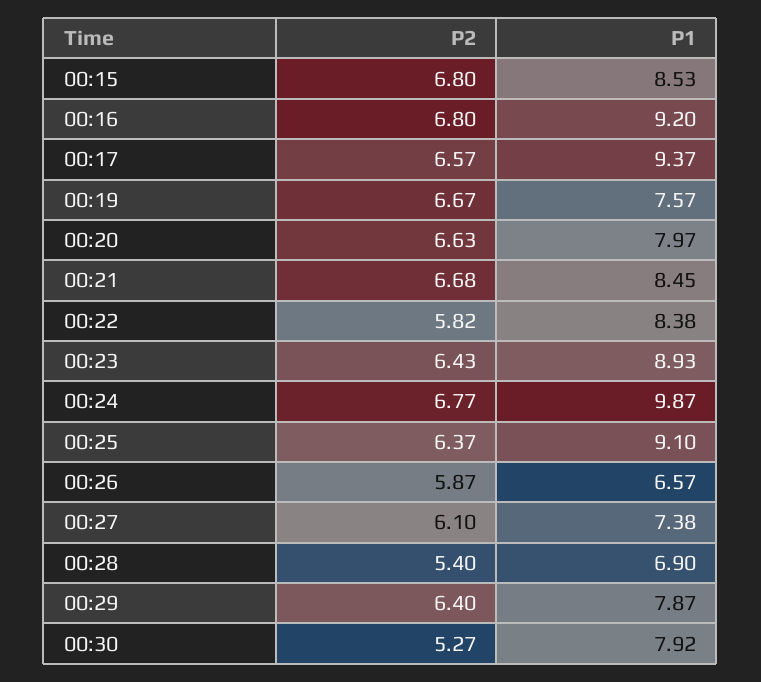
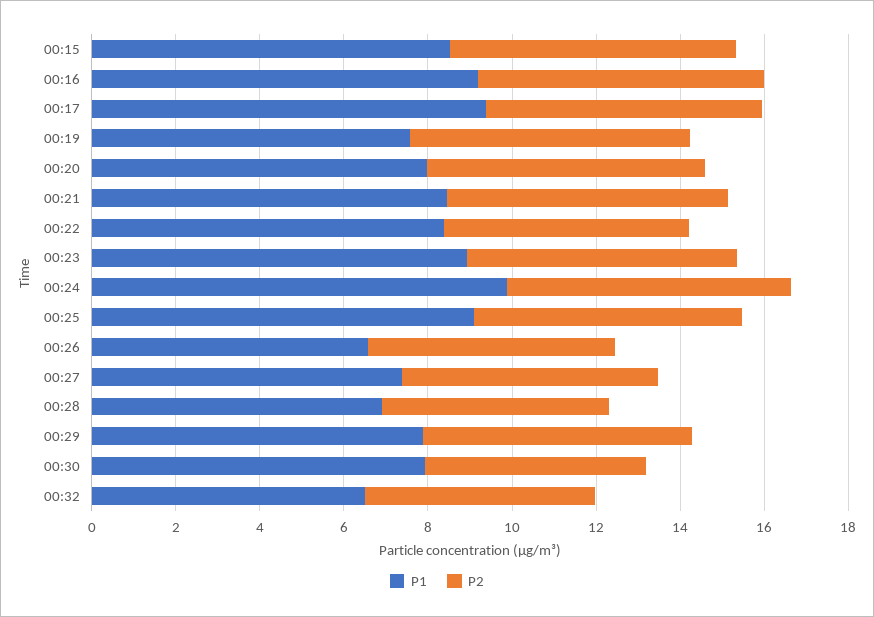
  {
    "P2": {
      "00:15": 6.8,
      "00:16": 6.8,
      "00:17": 6.57,
      "00:19": 6.67,
      "00:20": 6.63,
      "00:21": 6.68,
      "00:22": 5.82,
      "00:23": 6.43,
      "00:24": 6.77,
      "00:25": 6.37,
      "00:26": 5.87,
      "00:27": 6.1,
      "00:28": 5.4,
      "00:29": 6.4,
-     "00:30": 5.27
+     "00:30": 5.27,
+     "00:32": 5.5
    },
    "P1": {
      "00:15": 8.53,
      "00:16": 9.2,
      "00:17": 9.37,
      "00:19": 7.57,
      "00:20": 7.97,
      "00:21": 8.45,
      "00:22": 8.38,
      "00:23": 8.93,
      "00:24": 9.87,
      "00:25": 9.1,
      "00:26": 6.57,
      "00:27": 7.38,
      "00:28": 6.9,
      "00:29": 7.87,
-     "00:30": 7.92
+     "00:30": 7.92,
+     "00:32": 6.5
    }
  }

